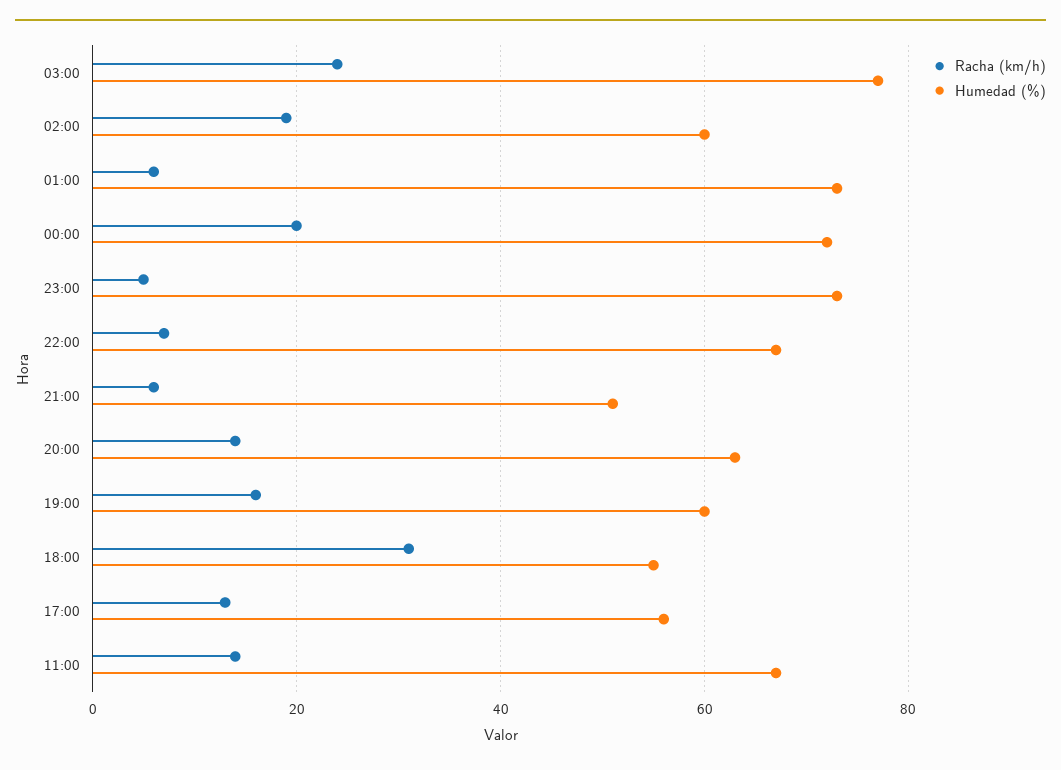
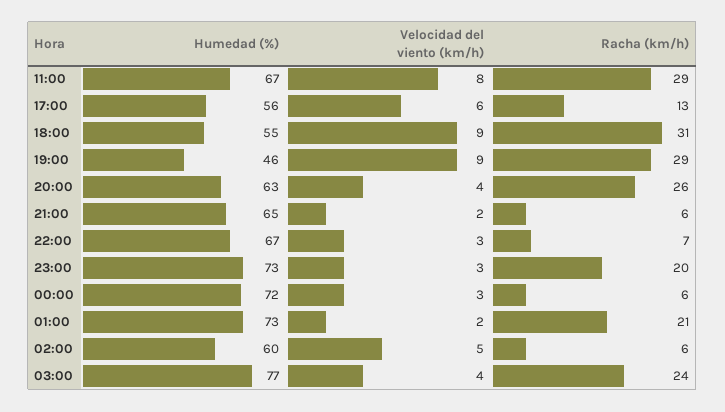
  {
    "Racha (km/h)": {
      "03:00": 24,
-     "02:00": 20,
+     "02:00": 6,
-     "01:00": 5,
+     "01:00": 21,
-     "00:00": 20,
+     "00:00": 6,
-     "23:00": 5,
+     "23:00": 20,
      "22:00": 7,
      "21:00": 6,
-     "20:00": 15,
+     "20:00": 26,
-     "19:00": 15,
+     "19:00": 29,
      "18:00": 31,
      "17:00": 13,
-     "11:00": 15
+     "11:00": 29
    },
    "Humedad (%)": {
      "03:00": 77,
      "02:00": 60,
      "01:00": 73,
      "00:00": 72,
      "23:00": 73,
      "22:00": 67,
-     "21:00": 50,
+     "21:00": 65,
      "20:00": 63,
-     "19:00": 60,
+     "19:00": 46,
      "18:00": 55,
      "17:00": 56,
      "11:00": 67
-   }
+   },
+   "Velocidad del viento (km/h)": {
+     "11:00": 8,
+     "17:00": 6,
+     "18:00": 9,
+     "19:00": 9,
+     "20:00": 4,
+     "21:00": 2,
+     "22:00": 3,
+     "23:00": 3,
+     "00:00": 3,
+     "01:00": 2,
+     "02:00": 5,
+     "03:00": 4
+   }
  }

